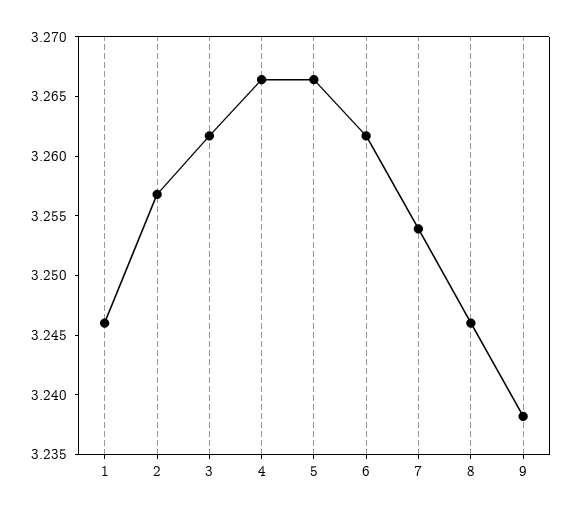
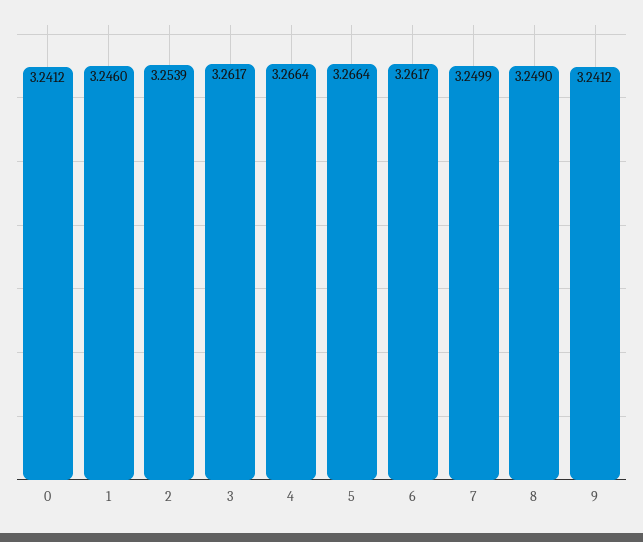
  {
    "1": 3.246,
-   "2": 3.257,
+   "2": 3.2539,
    "3": 3.2617,
    "4": 3.2664,
    "5": 3.2664,
    "6": 3.2617,
-   "7": 3.254,
+   "7": 3.2499,
-   "8": 3.246,
+   "8": 3.249,
-   "9": 3.238
+   "9": 3.2412,
+   "0": 3.2412
  }

